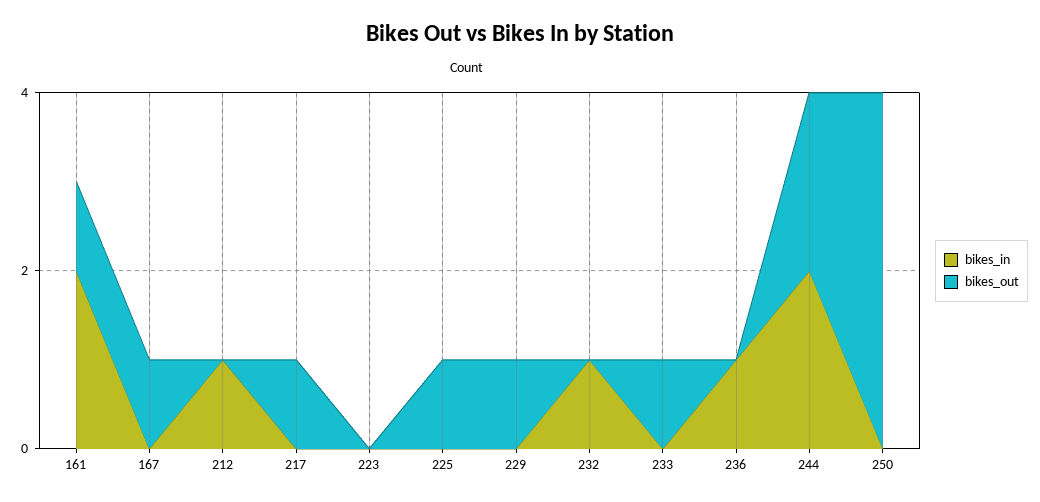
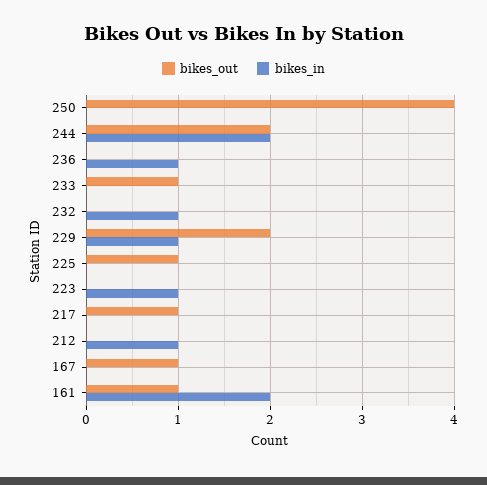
  {
    "bikes_in": {
      "161": 2,
      "167": 0,
      "212": 1,
      "217": 0,
-     "223": 0,
+     "223": 1,
      "225": 0,
-     "229": 0,
+     "229": 1,
      "232": 1,
      "233": 0,
      "236": 1,
      "244": 2,
      "250": 0
    },
    "bikes_out": {
      "161": 1,
      "167": 1,
      "212": 0,
      "217": 1,
      "223": 0,
      "225": 1,
-     "229": 1,
+     "229": 2,
      "232": 0,
      "233": 1,
      "236": 0,
      "244": 2,
      "250": 4
    }
  }

